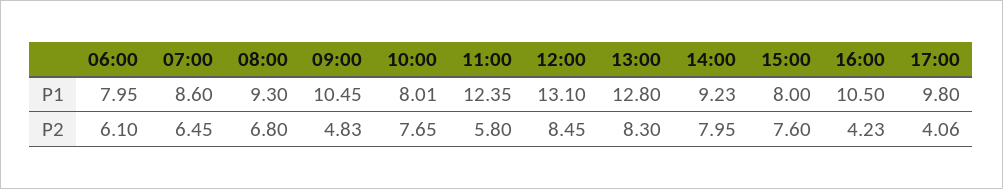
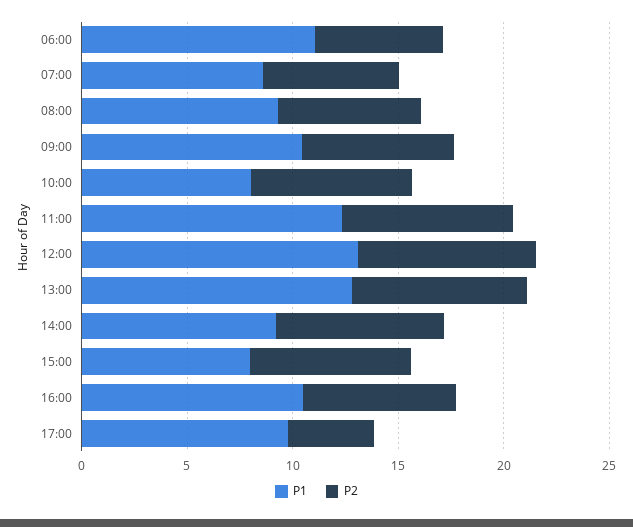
  {
    "P1": {
-     "06:00": 7.95,
+     "06:00": 11,
      "07:00": 8.6,
      "08:00": 9.3,
      "09:00": 10.45,
      "10:00": 8.01,
      "11:00": 12.35,
      "12:00": 13.1,
      "13:00": 12.8,
      "14:00": 9.23,
      "15:00": 8,
      "16:00": 10.5,
      "17:00": 9.8
    },
    "P2": {
      "06:00": 6.1,
      "07:00": 6.45,
      "08:00": 6.8,
-     "09:00": 4.83,
+     "09:00": 7,
      "10:00": 7.65,
-     "11:00": 5.8,
+     "11:00": 8,
      "12:00": 8.45,
      "13:00": 8.3,
      "14:00": 7.95,
      "15:00": 7.6,
-     "16:00": 4.23,
+     "16:00": 7,
      "17:00": 4.06
    }
  }

